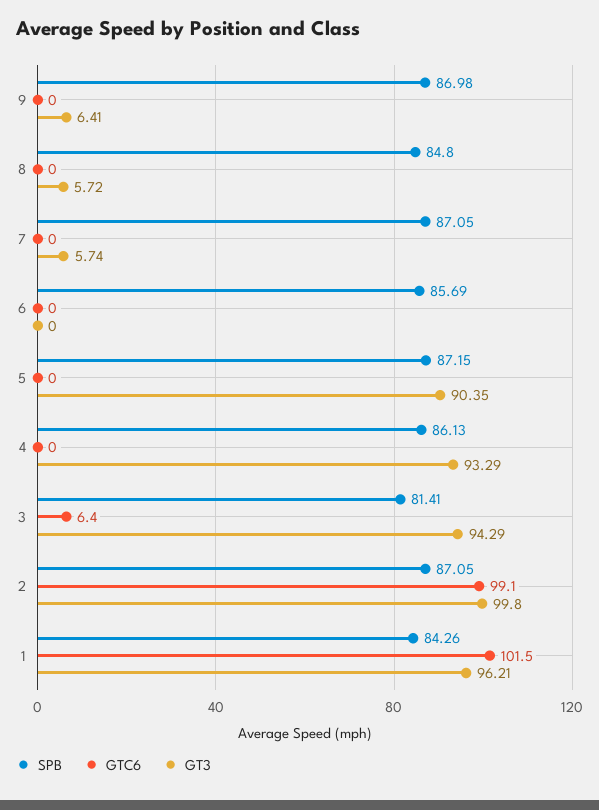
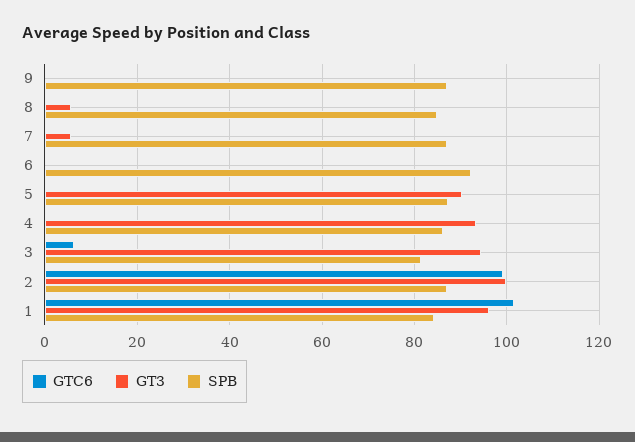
  {
    "SPB": {
      "9": 86.98,
      "8": 84.8,
      "7": 87.05,
-     "6": 85.69,
+     "6": 92,
      "5": 87.15,
      "4": 86.13,
      "3": 81.41,
      "2": 87.05,
      "1": 84.26
    },
    "GTC6": {
      "9": 0,
      "8": 0,
      "7": 0,
      "6": 0,
      "5": 0,
      "4": 0,
      "3": 6.4,
      "2": 99.1,
      "1": 101.5
    },
    "GT3": {
-     "9": 6.41,
+     "9": 0,
      "8": 5.72,
      "7": 5.74,
      "6": 0,
      "5": 90.35,
      "4": 93.29,
      "3": 94.29,
      "2": 99.8,
      "1": 96.21
    }
  }

